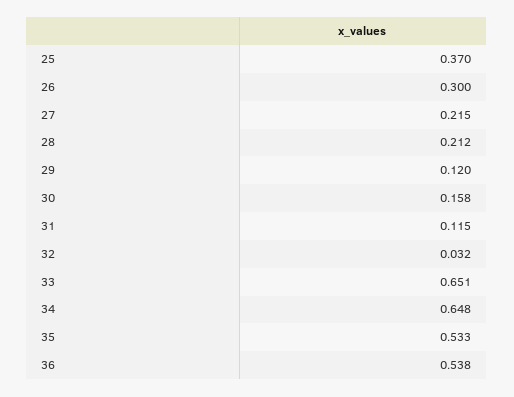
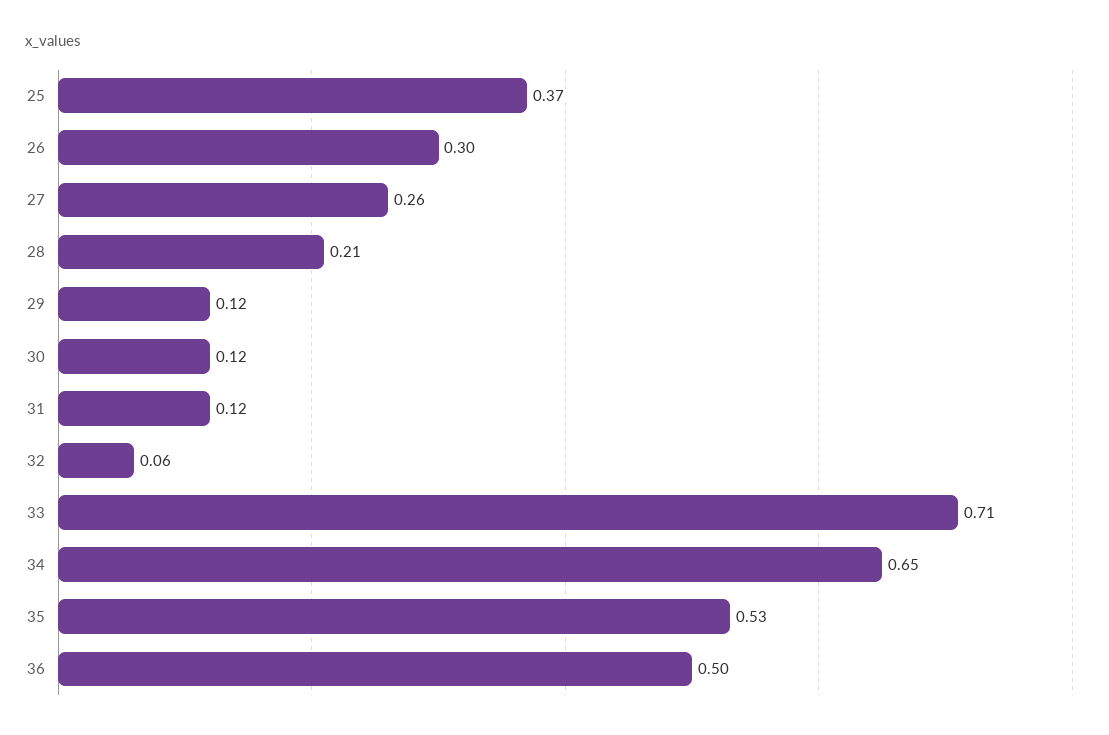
  {
    "25": 0.37,
    "26": 0.3,
-   "27": 0.215,
+   "27": 0.26,
    "28": 0.212,
    "29": 0.12,
-   "30": 0.158,
+   "30": 0.12,
    "31": 0.115,
-   "32": 0.032,
+   "32": 0.06,
-   "33": 0.651,
+   "33": 0.71,
    "34": 0.648,
    "35": 0.533,
-   "36": 0.538
+   "36": 0.5
  }

